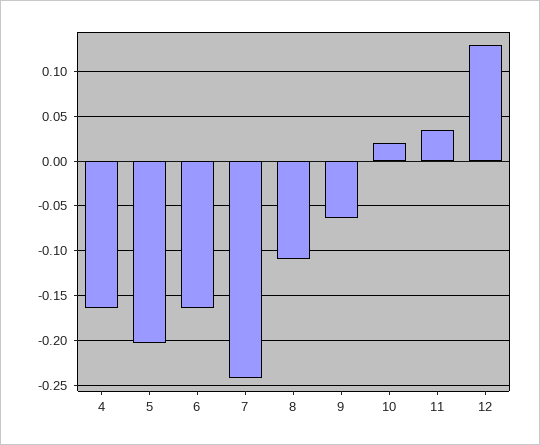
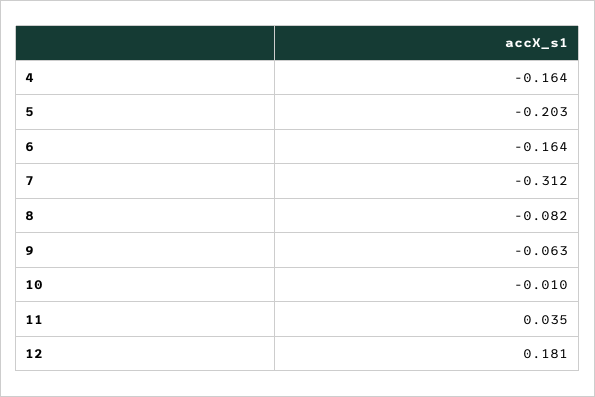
  {
    "4": -0.164,
    "5": -0.203,
    "6": -0.164,
-   "7": -0.24,
+   "7": -0.312,
-   "8": -0.11,
+   "8": -0.082,
    "9": -0.063,
-   "10": 0.02,
+   "10": -0.01,
    "11": 0.035,
-   "12": 0.13
+   "12": 0.181
  }

